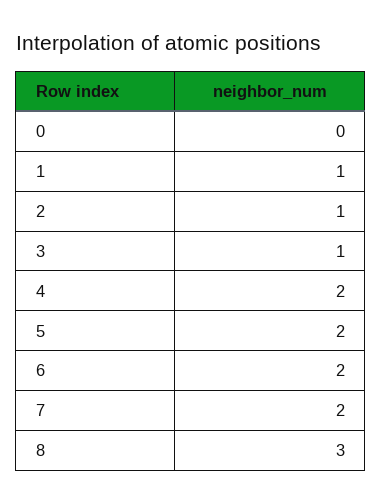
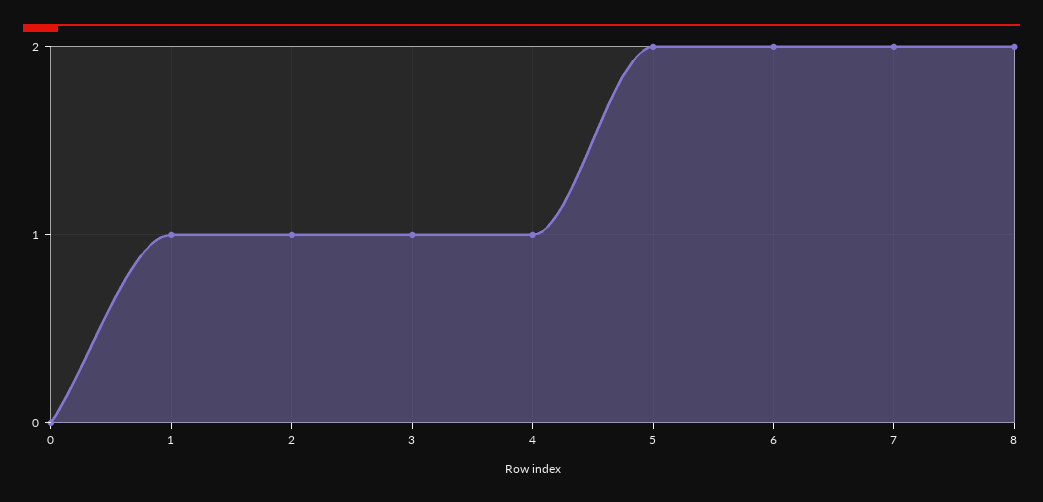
  {
    "0": 0,
    "1": 1,
    "2": 1,
    "3": 1,
-   "4": 2,
+   "4": 1,
    "5": 2,
    "6": 2,
    "7": 2,
-   "8": 3
+   "8": 2
  }

